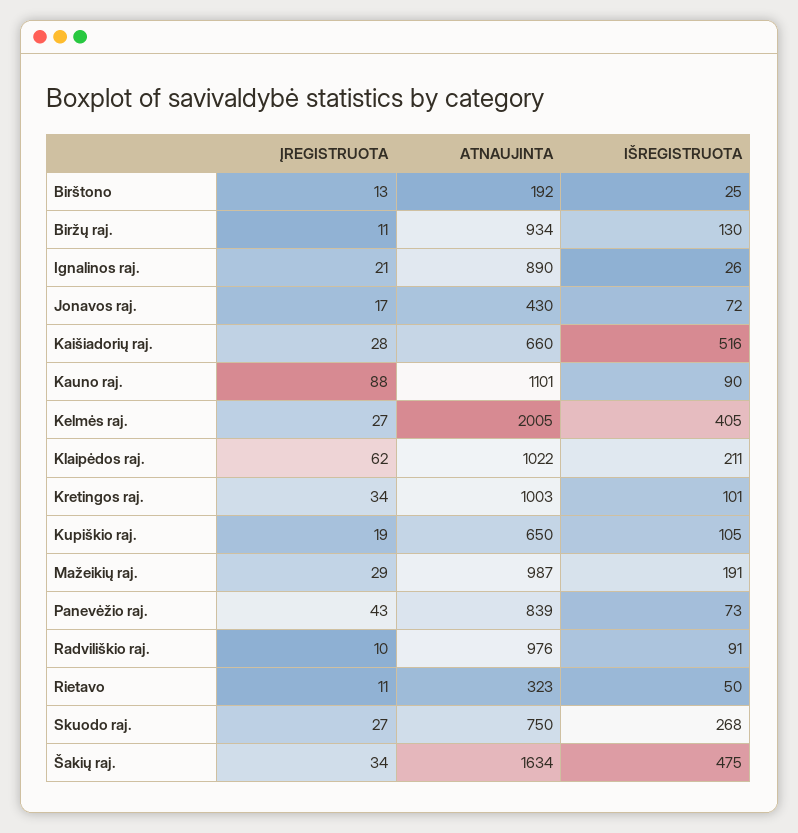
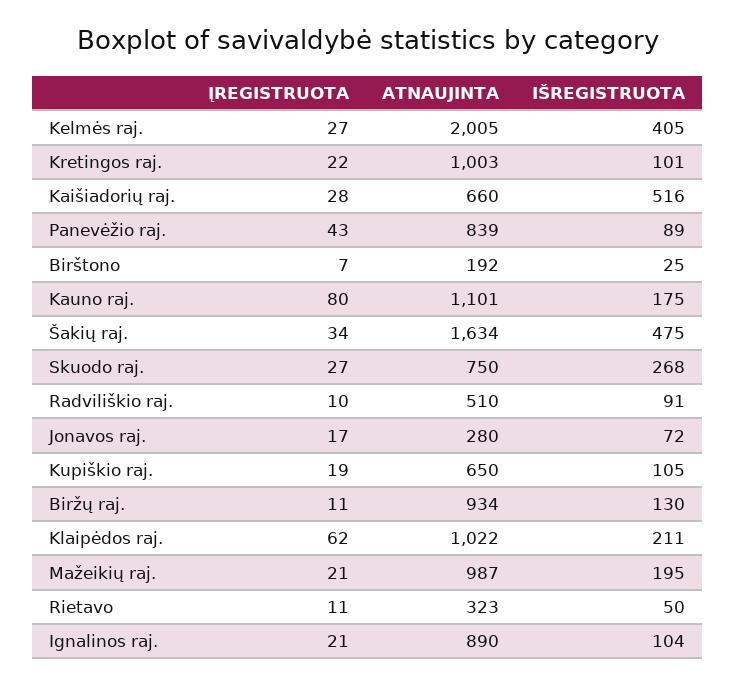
  {
    "ĮREGISTRUOTA": {
-     "Birštono": 13,
+     "Birštono": 7,
      "Biržų raj.": 11,
      "Ignalinos raj.": 21,
      "Jonavos raj.": 17,
      "Kaišiadorių raj.": 28,
-     "Kauno raj.": 88,
+     "Kauno raj.": 80,
      "Kelmės raj.": 27,
      "Klaipėdos raj.": 62,
-     "Kretingos raj.": 34,
+     "Kretingos raj.": 22,
      "Kupiškio raj.": 19,
-     "Mažeikių raj.": 29,
+     "Mažeikių raj.": 21,
      "Panevėžio raj.": 43,
      "Radviliškio raj.": 10,
      "Rietavo": 11,
      "Skuodo raj.": 27,
      "Šakių raj.": 34
    },
    "ATNAUJINTA": {
      "Birštono": 192,
      "Biržų raj.": 934,
      "Ignalinos raj.": 890,
-     "Jonavos raj.": 430,
+     "Jonavos raj.": 280,
      "Kaišiadorių raj.": 660,
      "Kauno raj.": 1101,
      "Kelmės raj.": 2005,
      "Klaipėdos raj.": 1022,
      "Kretingos raj.": 1003,
      "Kupiškio raj.": 650,
      "Mažeikių raj.": 987,
      "Panevėžio raj.": 839,
-     "Radviliškio raj.": 976,
+     "Radviliškio raj.": 510,
      "Rietavo": 323,
      "Skuodo raj.": 750,
      "Šakių raj.": 1634
    },
    "IŠREGISTRUOTA": {
      "Birštono": 25,
      "Biržų raj.": 130,
-     "Ignalinos raj.": 26,
+     "Ignalinos raj.": 104,
      "Jonavos raj.": 72,
      "Kaišiadorių raj.": 516,
-     "Kauno raj.": 90,
+     "Kauno raj.": 175,
      "Kelmės raj.": 405,
      "Klaipėdos raj.": 211,
      "Kretingos raj.": 101,
      "Kupiškio raj.": 105,
-     "Mažeikių raj.": 191,
+     "Mažeikių raj.": 195,
-     "Panevėžio raj.": 73,
+     "Panevėžio raj.": 89,
      "Radviliškio raj.": 91,
      "Rietavo": 50,
      "Skuodo raj.": 268,
      "Šakių raj.": 475
    }
  }

